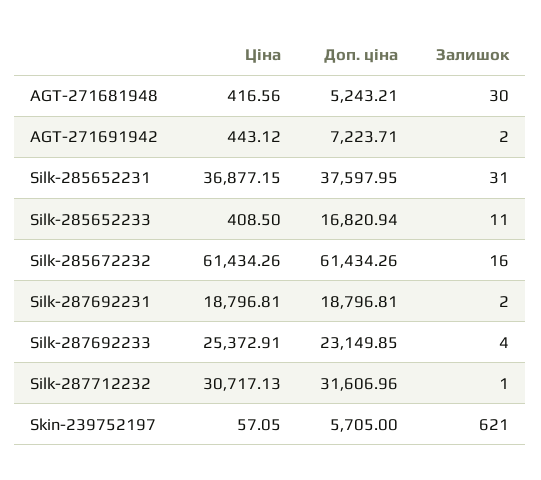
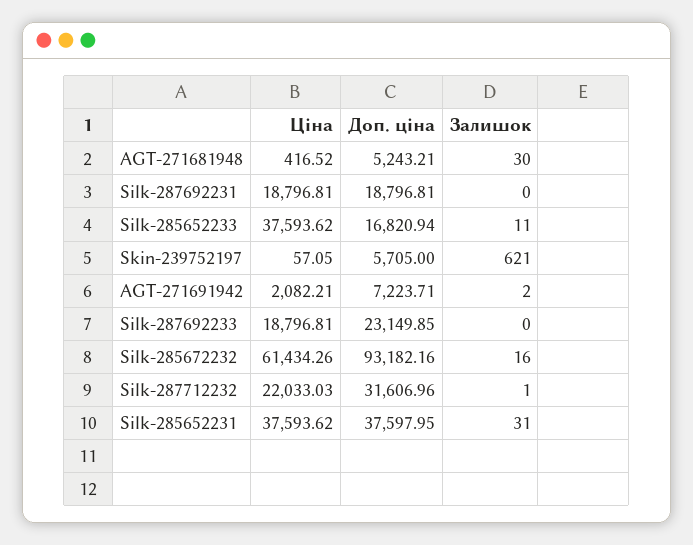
  {
    "Ціна": {
-     "AGT-271681948": 416.56,
+     "AGT-271681948": 416.52,
-     "AGT-271691942": 443.12,
+     "AGT-271691942": 2082.21,
-     "Silk-285652231": 36877.15,
+     "Silk-285652231": 37593.62,
-     "Silk-285652233": 408.5,
+     "Silk-285652233": 37593.62,
      "Silk-285672232": 61434.26,
      "Silk-287692231": 18796.81,
-     "Silk-287692233": 25372.91,
+     "Silk-287692233": 18796.81,
-     "Silk-287712232": 30717.13,
+     "Silk-287712232": 22033.03,
      "Skin-239752197": 57.05
    },
    "Доп. ціна": {
      "AGT-271681948": 5243.21,
      "AGT-271691942": 7223.71,
      "Silk-285652231": 37597.95,
      "Silk-285652233": 16820.94,
-     "Silk-285672232": 61434.26,
+     "Silk-285672232": 93182.16,
      "Silk-287692231": 18796.81,
      "Silk-287692233": 23149.85,
      "Silk-287712232": 31606.96,
      "Skin-239752197": 5705
    },
    "Залишок": {
      "AGT-271681948": 30,
      "AGT-271691942": 2,
      "Silk-285652231": 31,
      "Silk-285652233": 11,
      "Silk-285672232": 16,
-     "Silk-287692231": 2,
+     "Silk-287692231": 0,
-     "Silk-287692233": 4,
+     "Silk-287692233": 0,
      "Silk-287712232": 1,
      "Skin-239752197": 621
    }
  }

